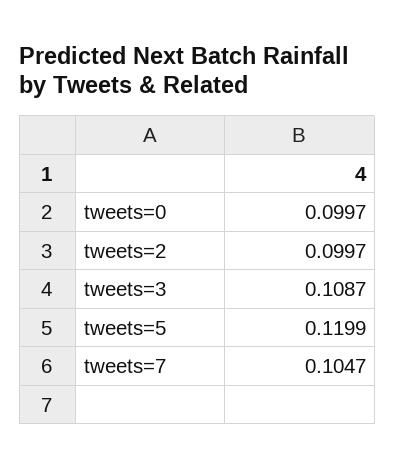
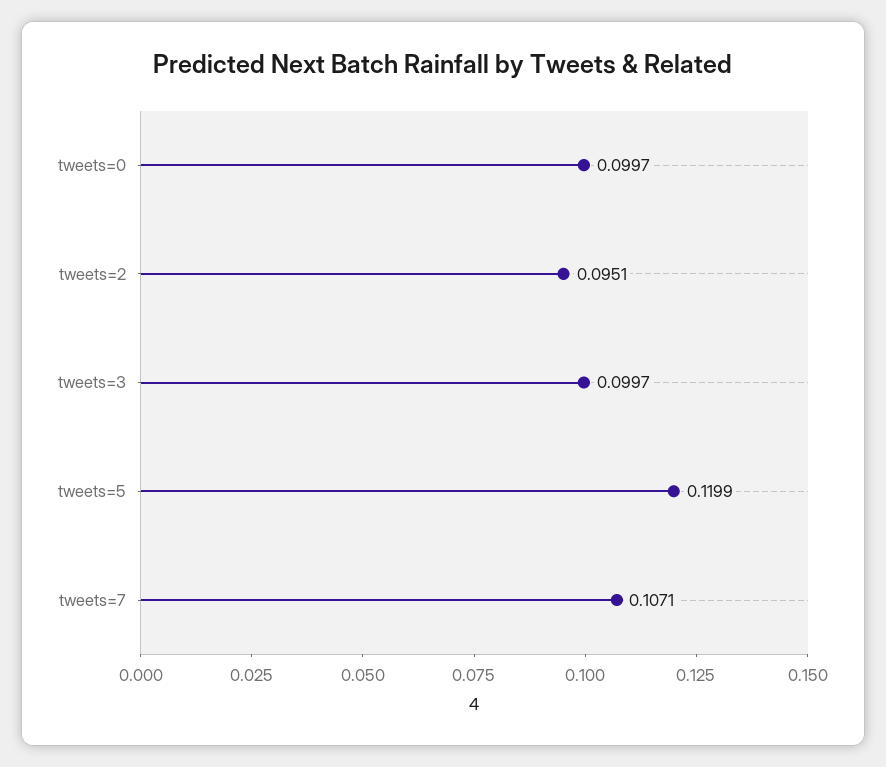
  {
    "tweets=0": 0.0997,
-   "tweets=2": 0.0997,
+   "tweets=2": 0.0951,
-   "tweets=3": 0.1087,
+   "tweets=3": 0.0997,
    "tweets=5": 0.1199,
-   "tweets=7": 0.1047
+   "tweets=7": 0.1071
  }

